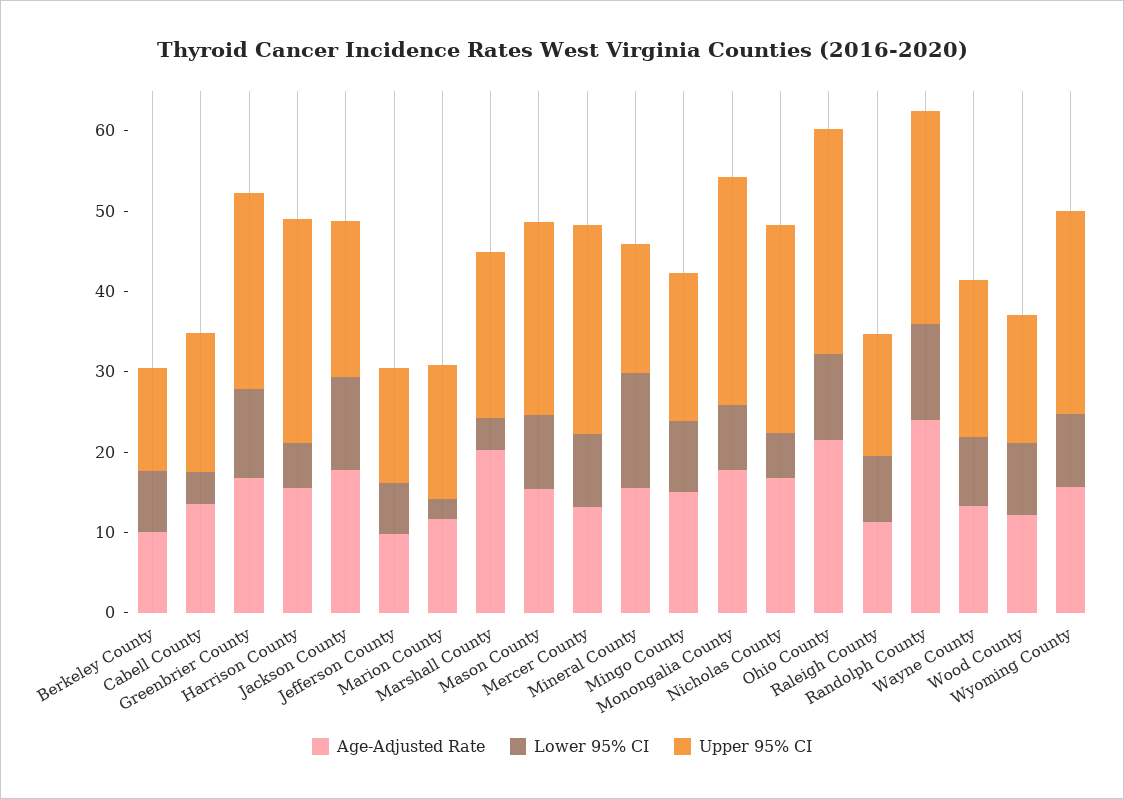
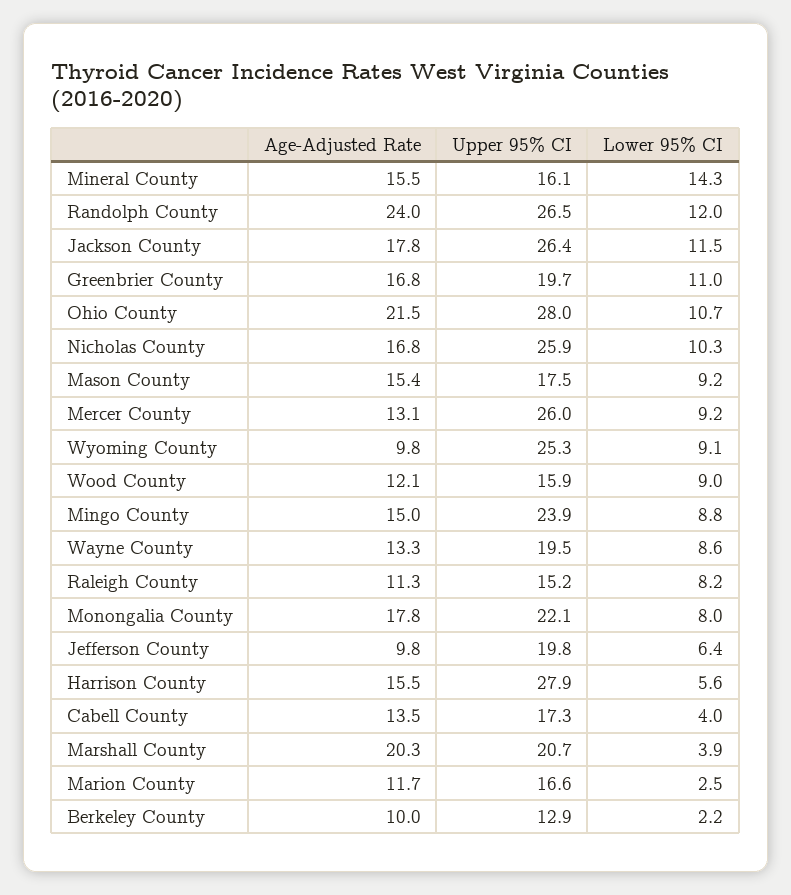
  {
    "Age-Adjusted Rate": {
      "Berkeley County": 10,
      "Cabell County": 13.5,
      "Greenbrier County": 16.8,
      "Harrison County": 15.5,
      "Jackson County": 17.8,
      "Jefferson County": 9.8,
      "Marion County": 11.7,
      "Marshall County": 20.3,
      "Mason County": 15.4,
      "Mercer County": 13.1,
      "Mineral County": 15.5,
      "Mingo County": 15,
      "Monongalia County": 17.8,
      "Nicholas County": 16.8,
      "Ohio County": 21.5,
      "Raleigh County": 11.3,
      "Randolph County": 24,
      "Wayne County": 13.3,
      "Wood County": 12.1,
-     "Wyoming County": 16
+     "Wyoming County": 9.8
    },
    "Lower 95% CI": {
-     "Berkeley County": 8,
+     "Berkeley County": 2.2,
      "Cabell County": 4,
      "Greenbrier County": 11,
      "Harrison County": 5.6,
      "Jackson County": 11.5,
      "Jefferson County": 6.4,
      "Marion County": 2.5,
      "Marshall County": 3.9,
      "Mason County": 9.2,
      "Mercer County": 9.2,
      "Mineral County": 14.3,
      "Mingo County": 8.8,
      "Monongalia County": 8,
-     "Nicholas County": 6,
+     "Nicholas County": 10.3,
      "Ohio County": 10.7,
      "Raleigh County": 8.2,
      "Randolph County": 12,
      "Wayne County": 8.6,
      "Wood County": 9,
      "Wyoming County": 9.1
    },
    "Upper 95% CI": {
      "Berkeley County": 12.9,
      "Cabell County": 17.3,
-     "Greenbrier County": 24,
+     "Greenbrier County": 19.7,
      "Harrison County": 27.9,
-     "Jackson County": 20,
+     "Jackson County": 26.4,
-     "Jefferson County": 14,
+     "Jefferson County": 19.8,
      "Marion County": 16.6,
      "Marshall County": 20.7,
-     "Mason County": 24,
+     "Mason County": 17.5,
      "Mercer County": 26,
      "Mineral County": 16.1,
-     "Mingo County": 18,
+     "Mingo County": 23.9,
-     "Monongalia County": 28,
+     "Monongalia County": 22.1,
      "Nicholas County": 25.9,
      "Ohio County": 28,
      "Raleigh County": 15.2,
      "Randolph County": 26.5,
      "Wayne County": 19.5,
      "Wood County": 15.9,
      "Wyoming County": 25.3
    }
  }

